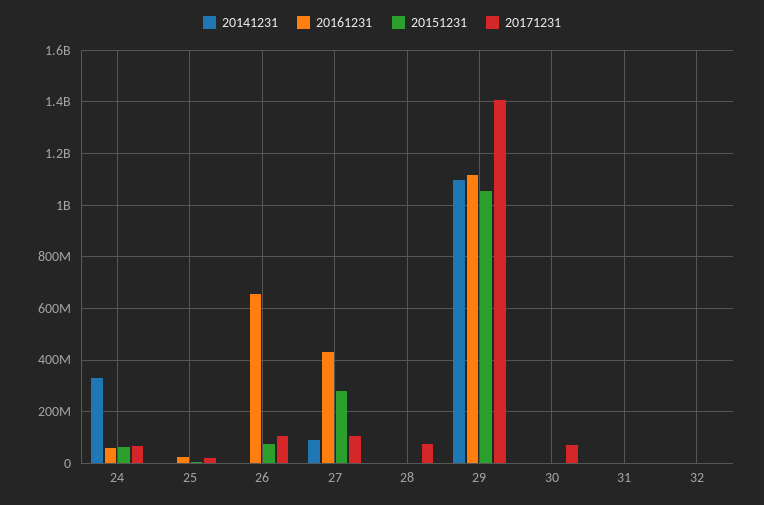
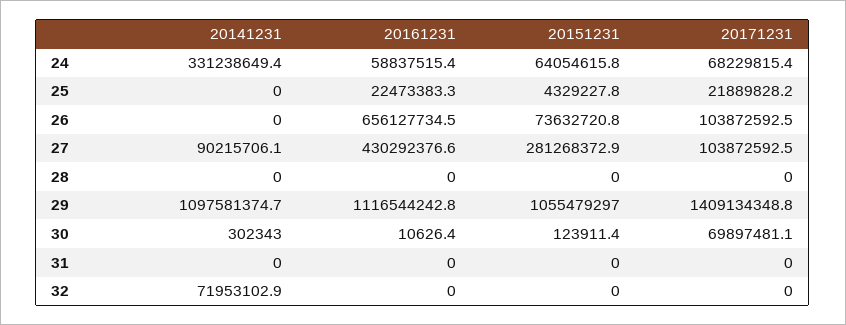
  {
    "20141231": {
      "24": 331238649.4,
      "25": 0,
      "26": 0,
      "27": 90215706.1,
      "28": 0,
      "29": 1097581374.7,
      "30": 302343,
      "31": 0,
-     "32": 0
+     "32": 71953102.9
    },
    "20161231": {
      "24": 58837515.4,
      "25": 22473383.3,
      "26": 656127734.5,
      "27": 430292376.6,
      "28": 0,
      "29": 1116544242.8,
      "30": 10626.4,
      "31": 0,
      "32": 0
    },
    "20151231": {
      "24": 64054615.8,
      "25": 4329227.8,
      "26": 73632720.8,
      "27": 281268372.9,
      "28": 0,
      "29": 1055479297,
      "30": 123911.4,
      "31": 0,
      "32": 0
    },
    "20171231": {
      "24": 68229815.4,
      "25": 21889828.2,
      "26": 103872592.5,
      "27": 103872592.5,
-     "28": 75000000,
+     "28": 0,
      "29": 1409134348.8,
      "30": 69897481.1,
      "31": 0,
      "32": 0
    }
  }

